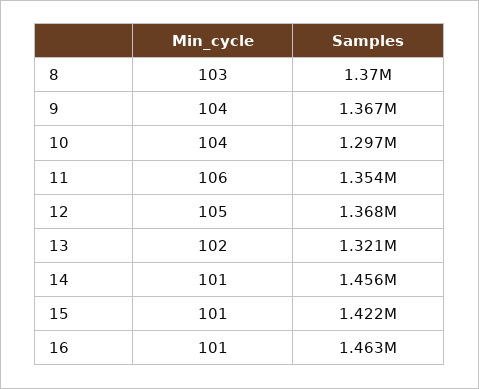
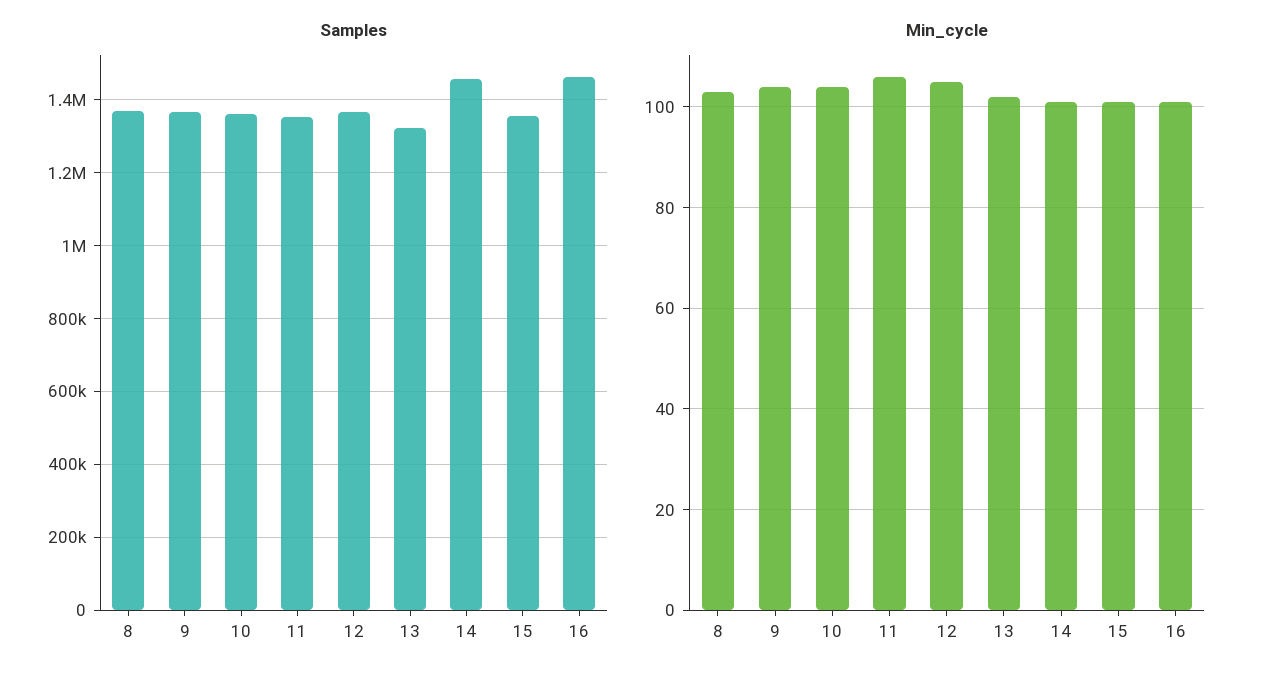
  {
    "Min_cycle": {
      "8": 103,
      "9": 104,
      "10": 104,
      "11": 106,
      "12": 105,
      "13": 102,
      "14": 101,
      "15": 101,
      "16": 101
    },
    "Samples": {
      "8": 1370000,
      "9": 1367000,
-     "10": 1297000,
+     "10": 1360000,
      "11": 1354000,
      "12": 1368000,
      "13": 1321000,
      "14": 1456000,
-     "15": 1422000,
+     "15": 1360000,
      "16": 1463000
    }
  }

